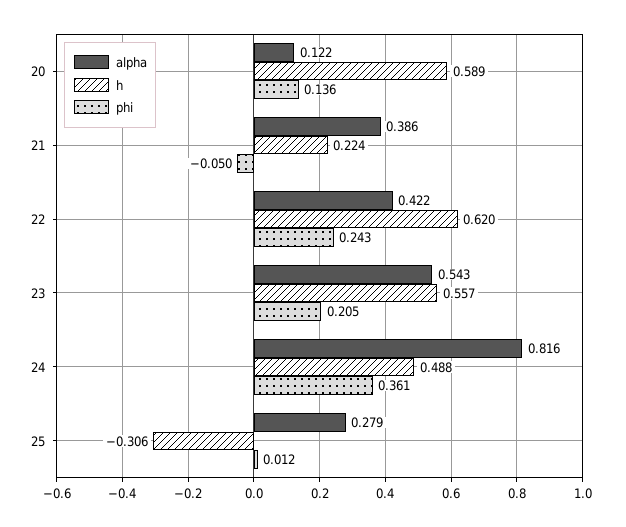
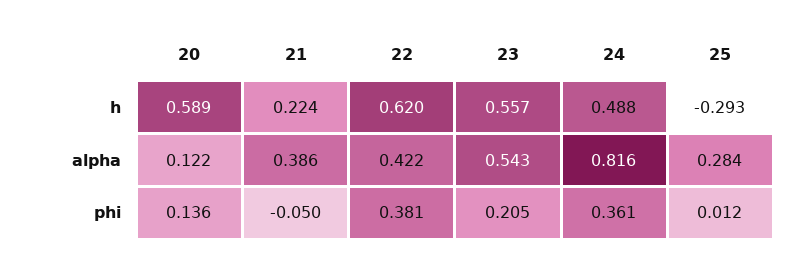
  {
    "alpha": {
      "20": 0.122,
      "21": 0.386,
      "22": 0.422,
      "23": 0.543,
      "24": 0.816,
-     "25": 0.279
+     "25": 0.284
    },
    "h": {
      "20": 0.589,
      "21": 0.224,
      "22": 0.62,
      "23": 0.557,
      "24": 0.488,
-     "25": -0.306
+     "25": -0.293
    },
    "phi": {
      "20": 0.136,
      "21": -0.05,
-     "22": 0.243,
+     "22": 0.381,
      "23": 0.205,
      "24": 0.361,
      "25": 0.012
    }
  }

